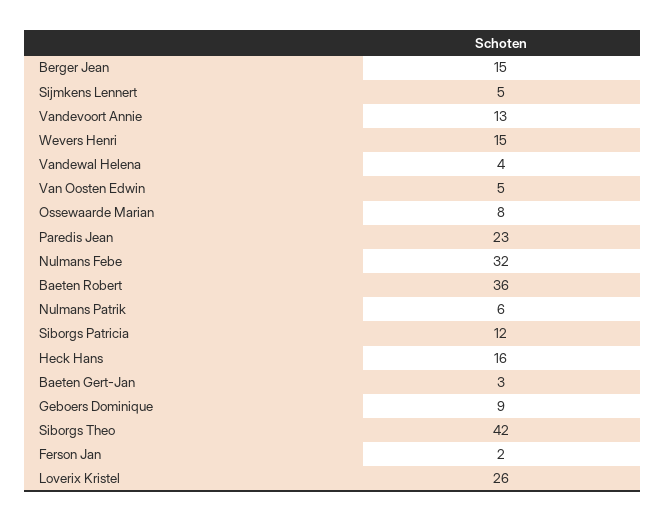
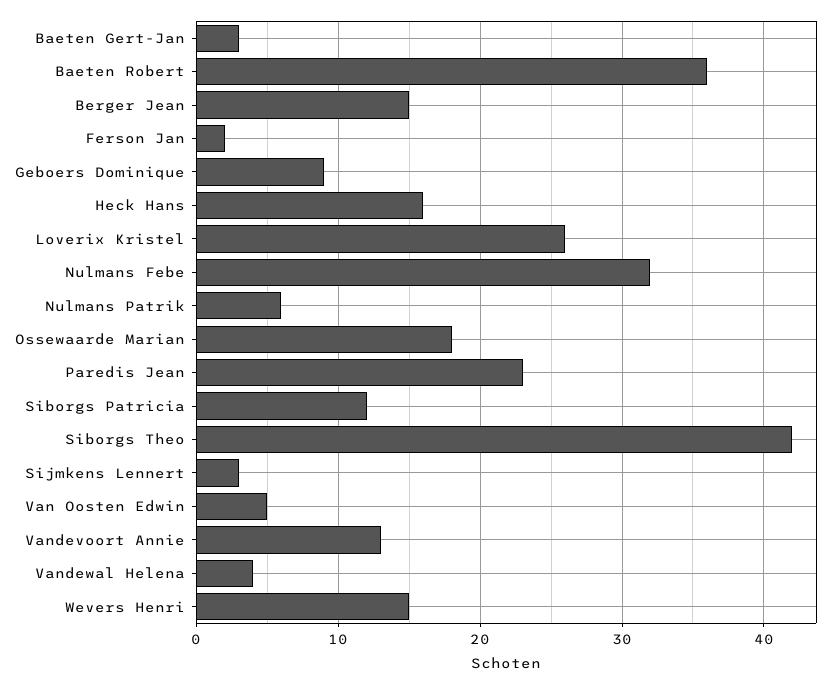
  {
    "Berger Jean": 15,
-   "Sijmkens Lennert": 5,
+   "Sijmkens Lennert": 3,
    "Vandevoort Annie": 13,
    "Wevers Henri": 15,
    "Vandewal Helena": 4,
    "Van Oosten Edwin": 5,
-   "Ossewaarde Marian": 8,
+   "Ossewaarde Marian": 18,
    "Paredis Jean": 23,
    "Nulmans Febe": 32,
    "Baeten Robert": 36,
    "Nulmans Patrik": 6,
    "Siborgs Patricia": 12,
    "Heck Hans": 16,
    "Baeten Gert-Jan": 3,
    "Geboers Dominique": 9,
    "Siborgs Theo": 42,
    "Ferson Jan": 2,
    "Loverix Kristel": 26
  }

